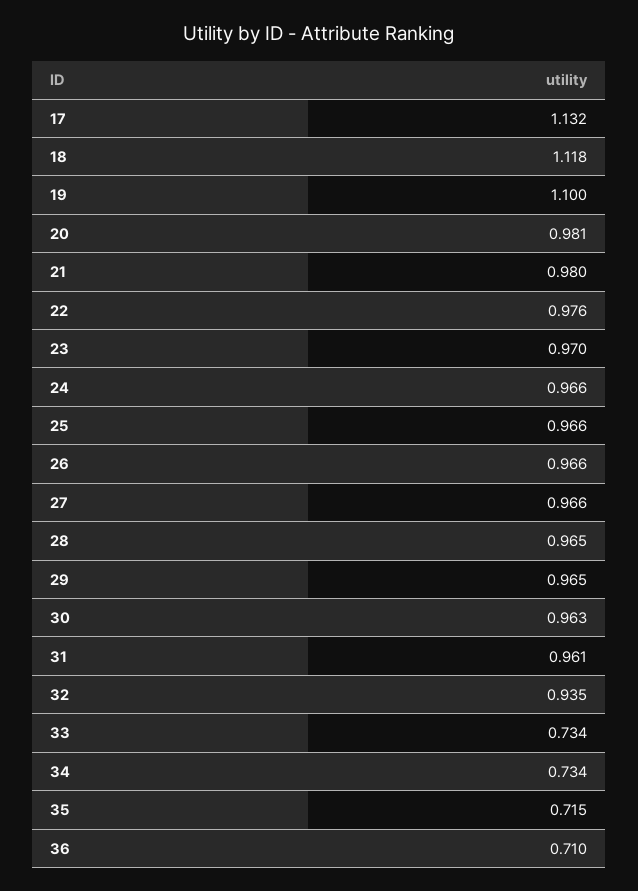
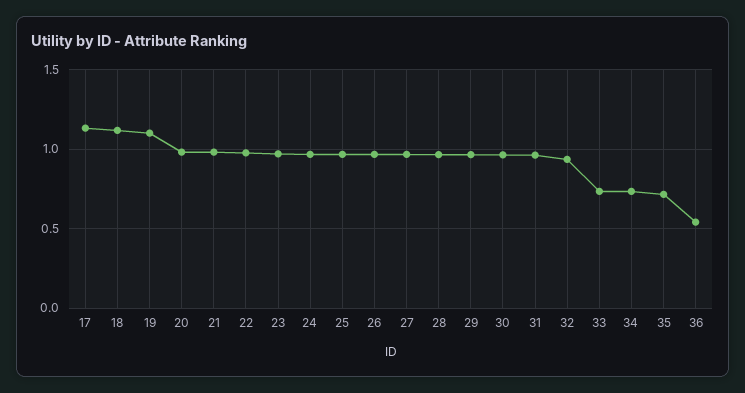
  {
    "17": 1.132,
    "18": 1.118,
    "19": 1.1,
    "20": 0.981,
    "21": 0.98,
    "22": 0.976,
    "23": 0.97,
    "24": 0.966,
    "25": 0.966,
    "26": 0.966,
    "27": 0.966,
    "28": 0.965,
    "29": 0.965,
    "30": 0.963,
    "31": 0.961,
    "32": 0.935,
    "33": 0.734,
    "34": 0.734,
    "35": 0.715,
-   "36": 0.71
+   "36": 0.55
  }

